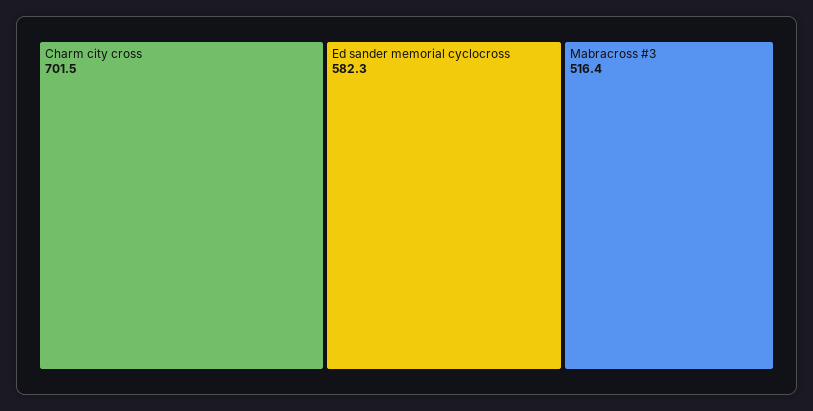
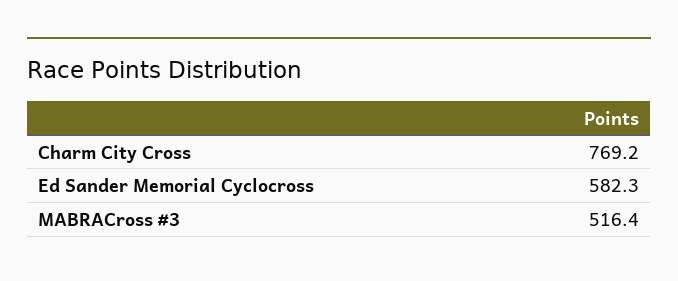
  {
-   "Charm city cross": 701.5,
+   "Charm city cross": 769.2,
    "Ed sander memorial cyclocross": 582.3,
    "Mabracross #3": 516.4
  }

